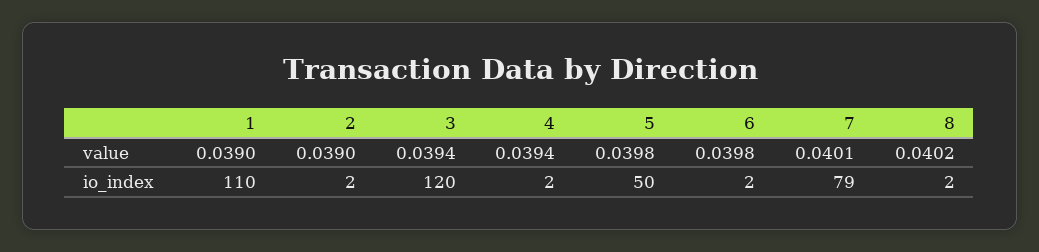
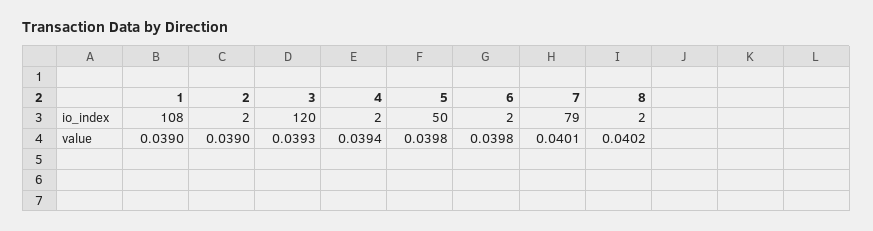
  {
    "1": {
      "value": 0.039,
-     "io_index": 110
+     "io_index": 108
    },
    "2": {
      "value": 0.039,
      "io_index": 2
    },
    "3": {
-     "value": 0.0394,
+     "value": 0.0393,
      "io_index": 120
    },
    "4": {
      "value": 0.0394,
      "io_index": 2
    },
    "5": {
      "value": 0.0398,
      "io_index": 50
    },
    "6": {
      "value": 0.0398,
      "io_index": 2
    },
    "7": {
      "value": 0.0401,
      "io_index": 79
    },
    "8": {
      "value": 0.0402,
      "io_index": 2
    }
  }

